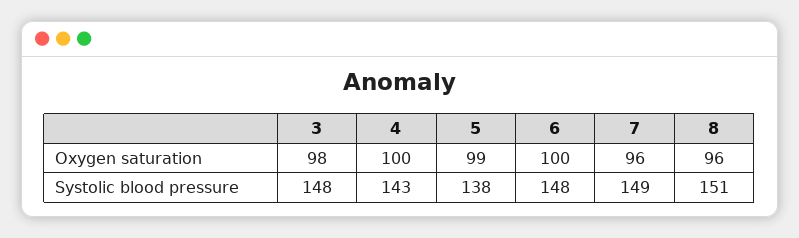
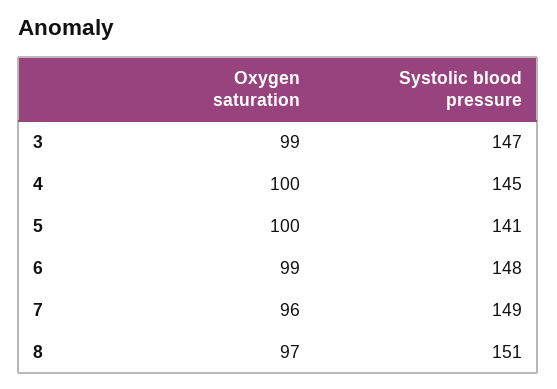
  {
    "3": {
-     "Oxygen saturation": 98,
+     "Oxygen saturation": 99,
-     "Systolic blood pressure": 148
+     "Systolic blood pressure": 147
    },
    "4": {
      "Oxygen saturation": 100,
-     "Systolic blood pressure": 143
+     "Systolic blood pressure": 145
    },
    "5": {
-     "Oxygen saturation": 99,
+     "Oxygen saturation": 100,
-     "Systolic blood pressure": 138
+     "Systolic blood pressure": 141
    },
    "6": {
-     "Oxygen saturation": 100,
+     "Oxygen saturation": 99,
      "Systolic blood pressure": 148
    },
    "7": {
      "Oxygen saturation": 96,
      "Systolic blood pressure": 149
    },
    "8": {
-     "Oxygen saturation": 96,
+     "Oxygen saturation": 97,
      "Systolic blood pressure": 151
    }
  }

